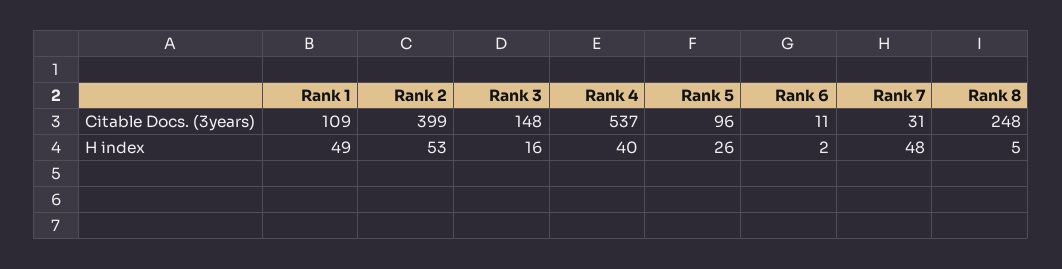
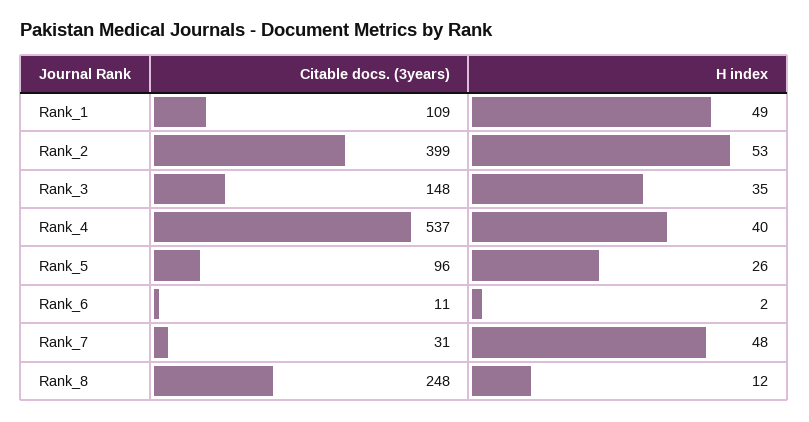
  {
    "Rank 1": {
      "Citable Docs. (3years)": 109,
      "H index": 49
    },
    "Rank 2": {
      "Citable Docs. (3years)": 399,
      "H index": 53
    },
    "Rank 3": {
      "Citable Docs. (3years)": 148,
-     "H index": 16
+     "H index": 35
    },
    "Rank 4": {
      "Citable Docs. (3years)": 537,
      "H index": 40
    },
    "Rank 5": {
      "Citable Docs. (3years)": 96,
      "H index": 26
    },
    "Rank 6": {
      "Citable Docs. (3years)": 11,
      "H index": 2
    },
    "Rank 7": {
      "Citable Docs. (3years)": 31,
      "H index": 48
    },
    "Rank 8": {
      "Citable Docs. (3years)": 248,
-     "H index": 5
+     "H index": 12
    }
  }

